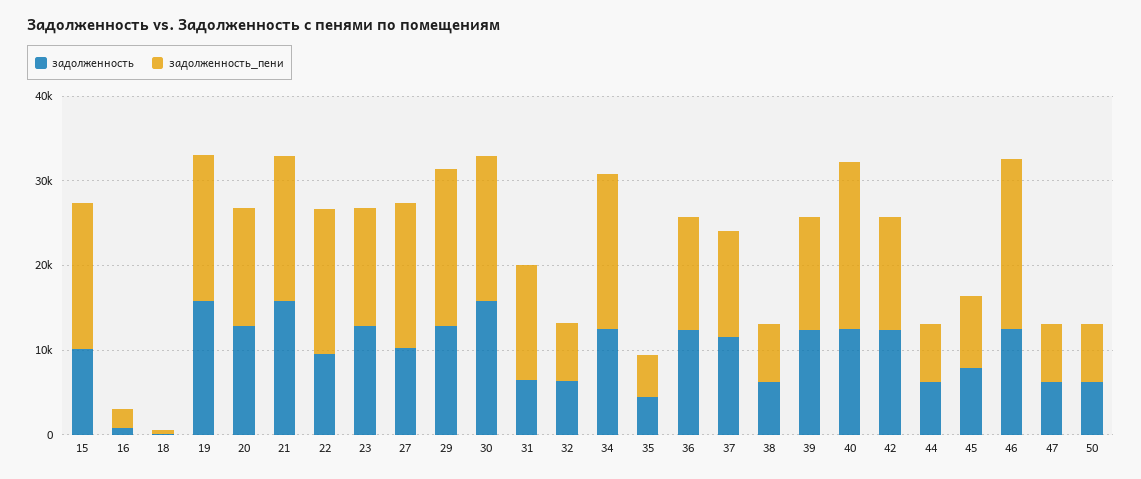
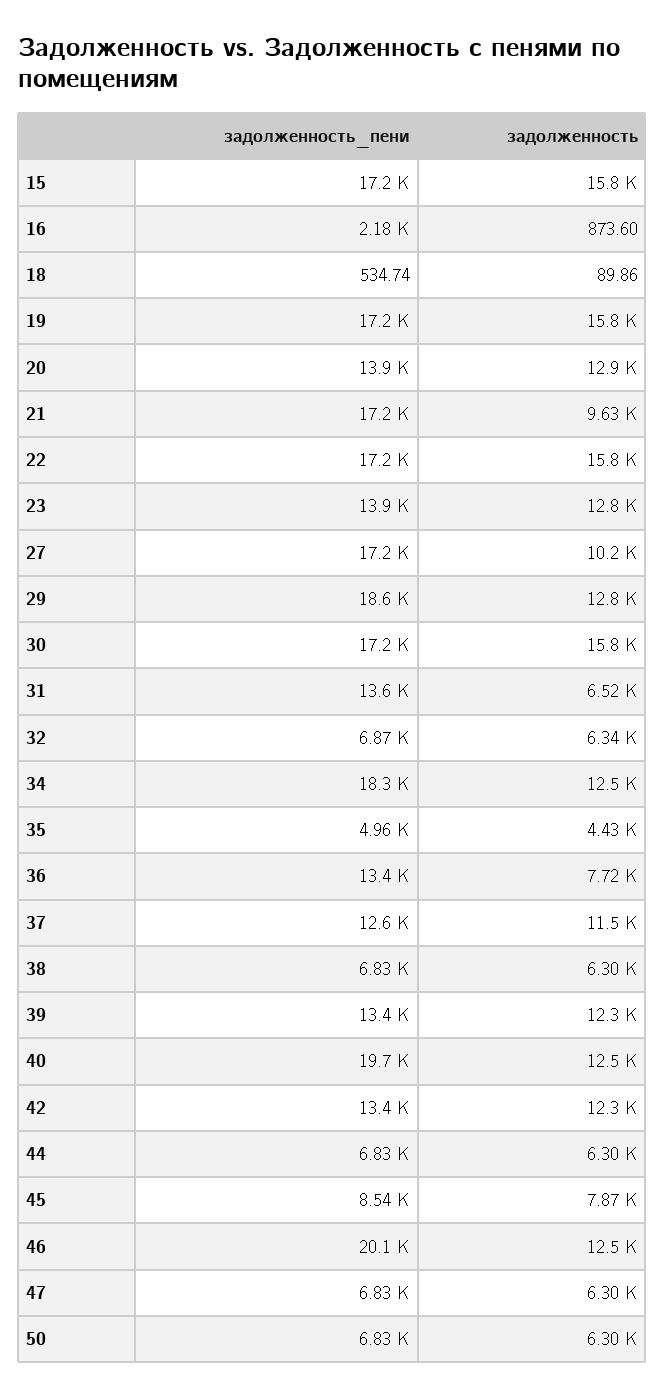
  {
    "задолженность": {
-     "15": 10000,
+     "15": 15800,
      "16": 873.6,
      "18": 89.86,
      "19": 15800,
      "20": 12900,
-     "21": 16000,
+     "21": 9630,
-     "22": 10000,
+     "22": 15800,
      "23": 12800,
      "27": 10200,
      "29": 12800,
      "30": 15800,
      "31": 6520,
      "32": 6340,
      "34": 12500,
      "35": 4430,
-     "36": 12000,
+     "36": 7720,
      "37": 11500,
      "38": 6300,
      "39": 12300,
      "40": 12500,
      "42": 12300,
      "44": 6300,
      "45": 7870,
      "46": 12500,
      "47": 6300,
      "50": 6300
    },
    "задолженность_пени": {
      "15": 17200,
      "16": 2180,
      "18": 534.74,
      "19": 17200,
      "20": 13900,
      "21": 17200,
      "22": 17200,
      "23": 13900,
      "27": 17200,
      "29": 18600,
      "30": 17200,
      "31": 13600,
      "32": 6870,
      "34": 18300,
      "35": 4960,
      "36": 13400,
      "37": 12600,
      "38": 6830,
      "39": 13400,
      "40": 19700,
      "42": 13400,
      "44": 6830,
      "45": 8540,
      "46": 20100,
      "47": 6830,
      "50": 6830
    }
  }

